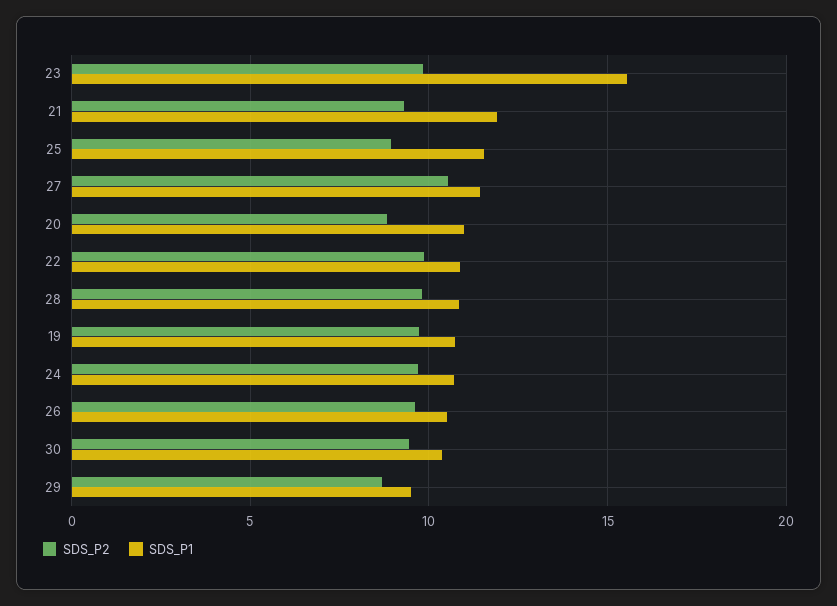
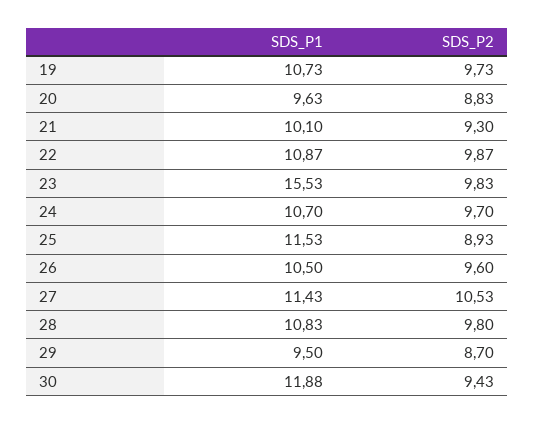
  {
    "SDS_P2": {
      "23": 9.83,
      "21": 9.3,
      "25": 8.93,
      "27": 10.53,
      "20": 8.83,
      "22": 9.87,
      "28": 9.8,
      "19": 9.73,
      "24": 9.7,
      "26": 9.6,
      "30": 9.43,
      "29": 8.7
    },
    "SDS_P1": {
      "23": 15.53,
-     "21": 12,
+     "21": 10.1,
      "25": 11.53,
      "27": 11.43,
-     "20": 11,
+     "20": 9.63,
      "22": 10.87,
      "28": 10.83,
      "19": 10.73,
      "24": 10.7,
      "26": 10.5,
-     "30": 10.5,
+     "30": 11.88,
      "29": 9.5
    }
  }

